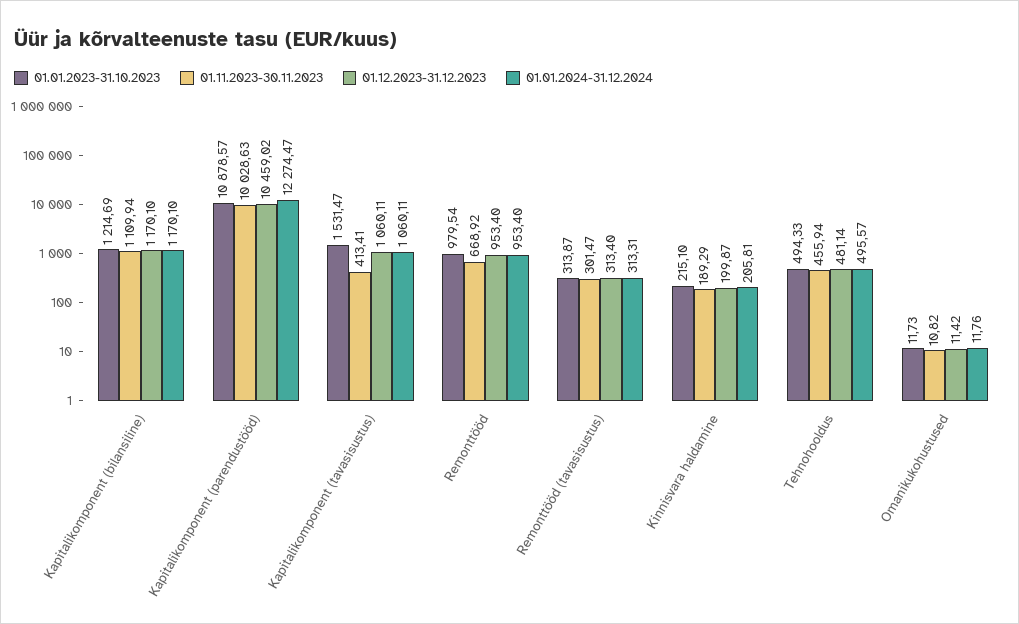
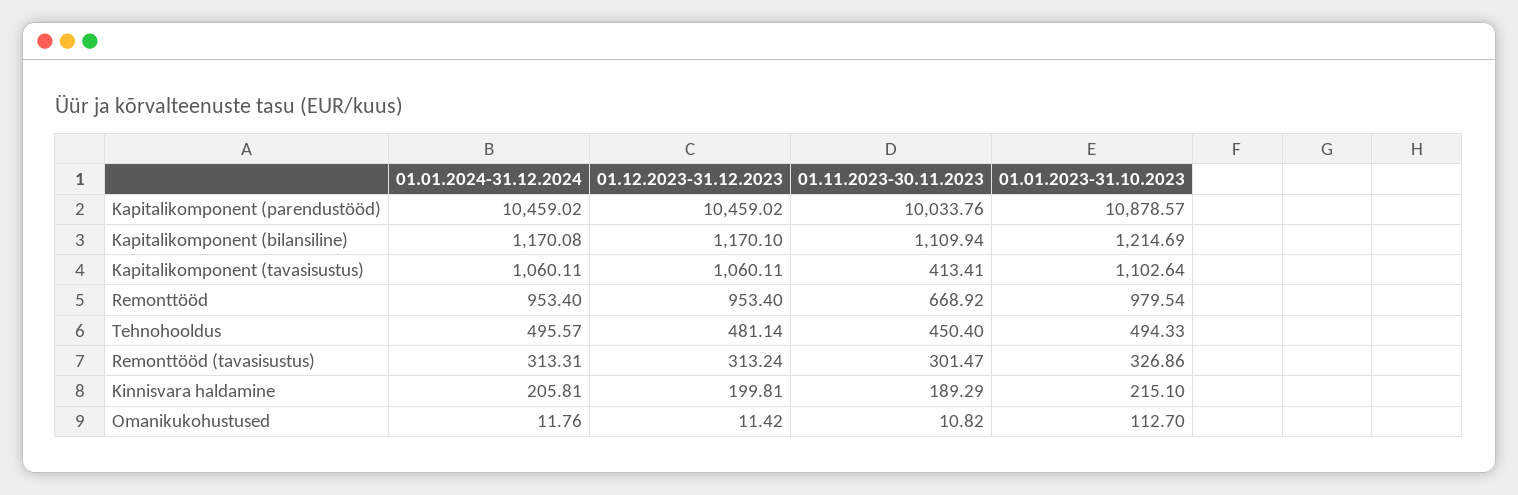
  {
    "01.01.2023-31.10.2023": {
      "Kapitalikomponent (bilansiline)": 1214.69,
      "Kapitalikomponent (parendustööd)": 10878.57,
-     "Kapitalikomponent (tavasisustus)": 1531.47,
+     "Kapitalikomponent (tavasisustus)": 1102.64,
      "Remonttööd": 979.54,
-     "Remonttööd (tavasisustus)": 313.87,
+     "Remonttööd (tavasisustus)": 326.86,
      "Kinnisvara haldamine": 215.1,
      "Tehnohooldus": 494.33,
-     "Omanikukohustused": 11.73
+     "Omanikukohustused": 112.7
    },
    "01.11.2023-30.11.2023": {
      "Kapitalikomponent (bilansiline)": 1109.94,
-     "Kapitalikomponent (parendustööd)": 10028.63,
+     "Kapitalikomponent (parendustööd)": 10033.76,
      "Kapitalikomponent (tavasisustus)": 413.41,
      "Remonttööd": 668.92,
      "Remonttööd (tavasisustus)": 301.47,
      "Kinnisvara haldamine": 189.29,
-     "Tehnohooldus": 455.94,
+     "Tehnohooldus": 450.4,
      "Omanikukohustused": 10.82
    },
    "01.12.2023-31.12.2023": {
      "Kapitalikomponent (bilansiline)": 1170.1,
      "Kapitalikomponent (parendustööd)": 10459.02,
      "Kapitalikomponent (tavasisustus)": 1060.11,
      "Remonttööd": 953.4,
-     "Remonttööd (tavasisustus)": 313.4,
+     "Remonttööd (tavasisustus)": 313.24,
-     "Kinnisvara haldamine": 199.87,
+     "Kinnisvara haldamine": 199.81,
      "Tehnohooldus": 481.14,
      "Omanikukohustused": 11.42
    },
    "01.01.2024-31.12.2024": {
-     "Kapitalikomponent (bilansiline)": 1170.1,
+     "Kapitalikomponent (bilansiline)": 1170.08,
-     "Kapitalikomponent (parendustööd)": 12274.47,
+     "Kapitalikomponent (parendustööd)": 10459.02,
      "Kapitalikomponent (tavasisustus)": 1060.11,
      "Remonttööd": 953.4,
      "Remonttööd (tavasisustus)": 313.31,
      "Kinnisvara haldamine": 205.81,
      "Tehnohooldus": 495.57,
      "Omanikukohustused": 11.76
    }
  }

